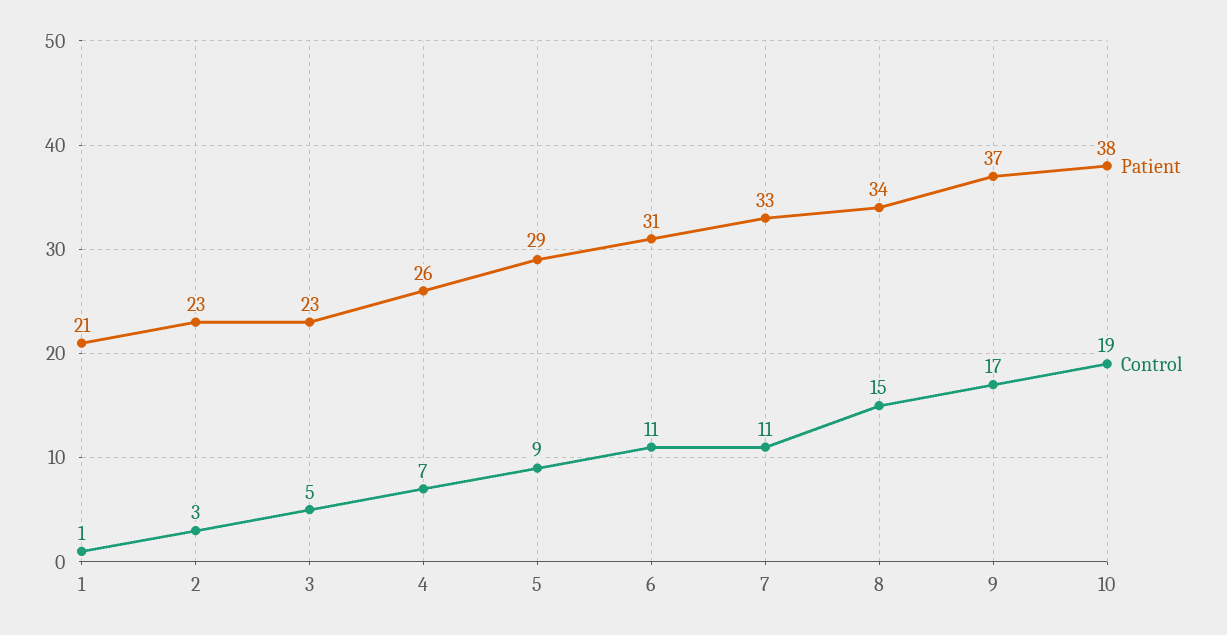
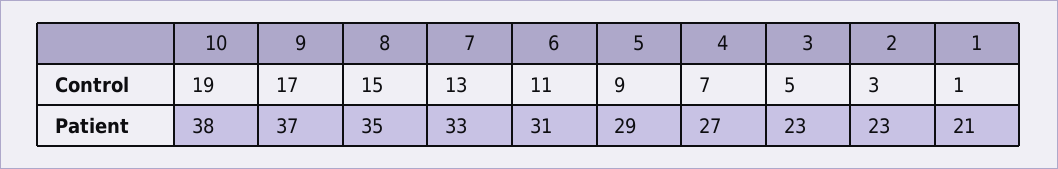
  {
    "Patient": {
      "1": 21,
      "2": 23,
      "3": 23,
-     "4": 26,
+     "4": 27,
      "5": 29,
      "6": 31,
      "7": 33,
-     "8": 34,
+     "8": 35,
      "9": 37,
      "10": 38
    },
    "Control": {
      "1": 1,
      "2": 3,
      "3": 5,
      "4": 7,
      "5": 9,
      "6": 11,
-     "7": 11,
+     "7": 13,
      "8": 15,
      "9": 17,
      "10": 19
    }
  }

